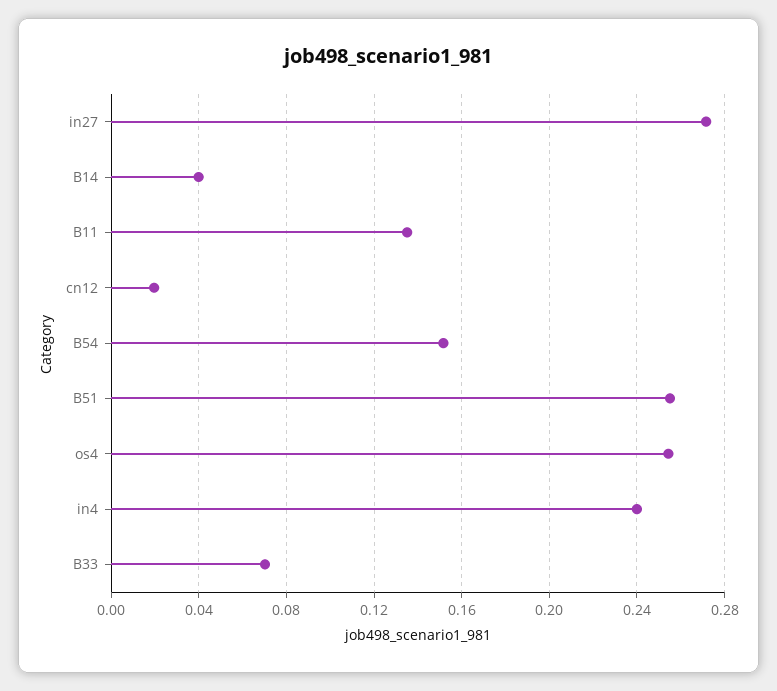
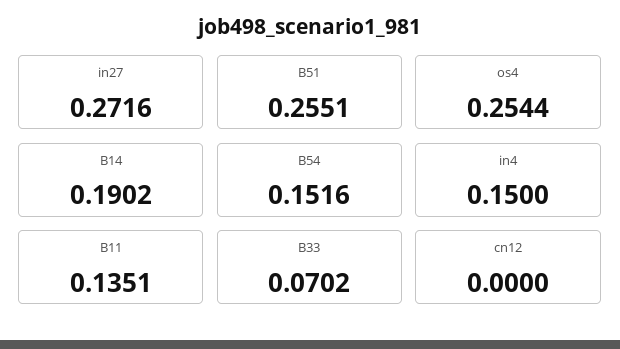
  {
    "in27": 0.2716,
-   "B14": 0.04,
+   "B14": 0.1902,
    "B11": 0.1351,
-   "cn12": 0.02,
+   "cn12": 0,
    "B54": 0.1516,
    "B51": 0.2551,
    "os4": 0.2544,
-   "in4": 0.24,
+   "in4": 0.15,
    "B33": 0.0702
  }

